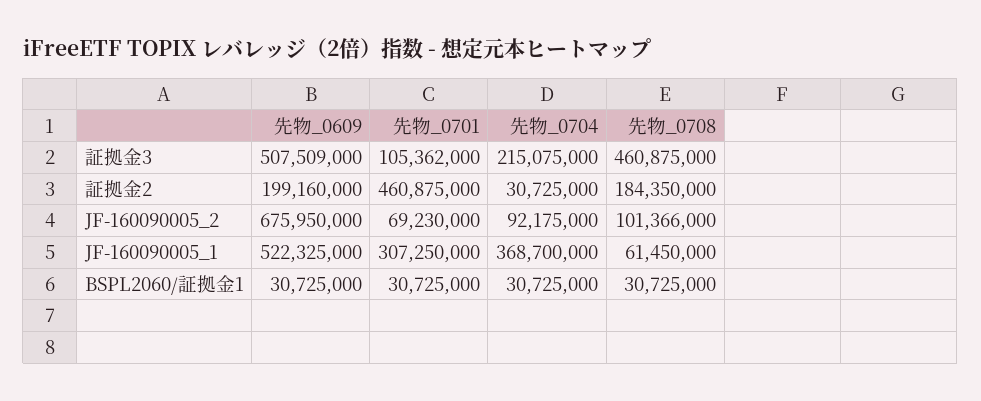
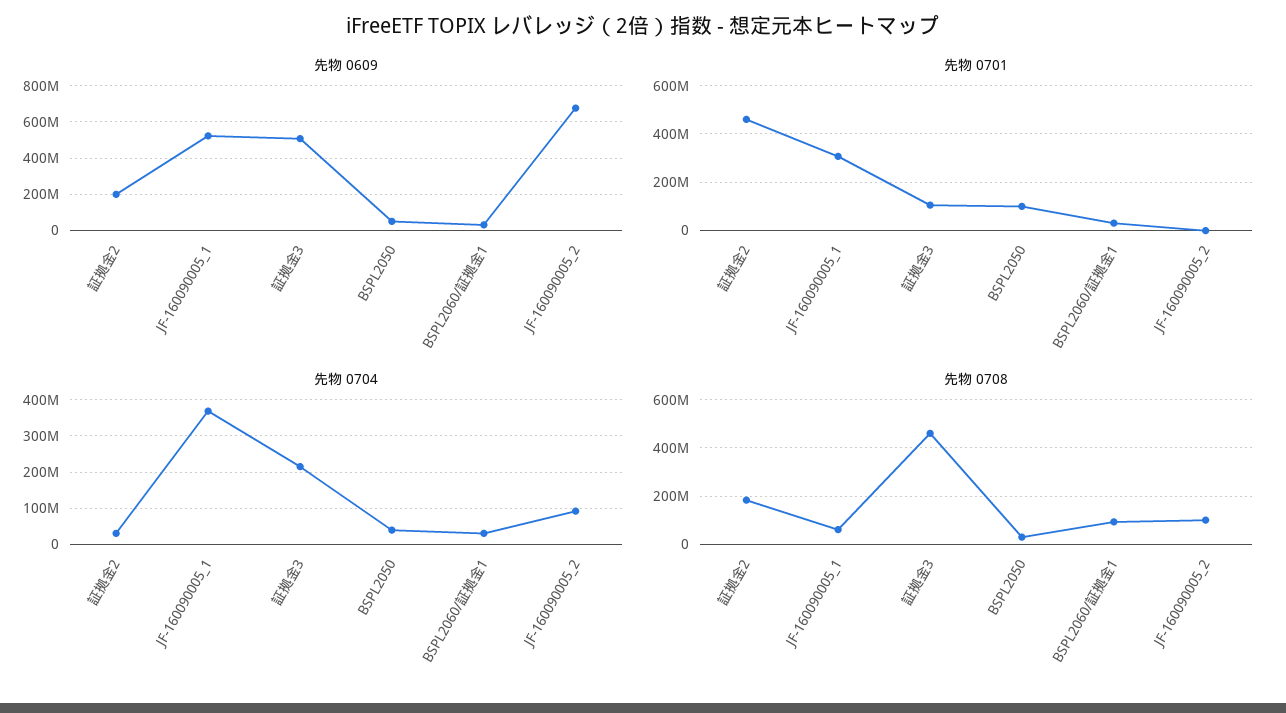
  {
    "先物_0609": {
      "証拠金3": 507509000,
      "証拠金2": 199160000,
      "JF-160090005_2": 675950000,
      "JF-160090005_1": 522325000,
-     "BSPL2060/証拠金1": 30725000
+     "BSPL2060/証拠金1": 30725000,
+     "BSPL2050": 50000000
    },
    "先物_0701": {
      "証拠金3": 105362000,
      "証拠金2": 460875000,
-     "JF-160090005_2": 69230000,
+     "JF-160090005_2": 0,
      "JF-160090005_1": 307250000,
-     "BSPL2060/証拠金1": 30725000
+     "BSPL2060/証拠金1": 30725000,
+     "BSPL2050": 100000000
    },
    "先物_0704": {
      "証拠金3": 215075000,
      "証拠金2": 30725000,
      "JF-160090005_2": 92175000,
      "JF-160090005_1": 368700000,
-     "BSPL2060/証拠金1": 30725000
+     "BSPL2060/証拠金1": 30725000,
+     "BSPL2050": 40000000
    },
    "先物_0708": {
      "証拠金3": 460875000,
      "証拠金2": 184350000,
      "JF-160090005_2": 101366000,
      "JF-160090005_1": 61450000,
-     "BSPL2060/証拠金1": 30725000
+     "BSPL2060/証拠金1": 100000000,
+     "BSPL2050": 25000000
    }
  }

